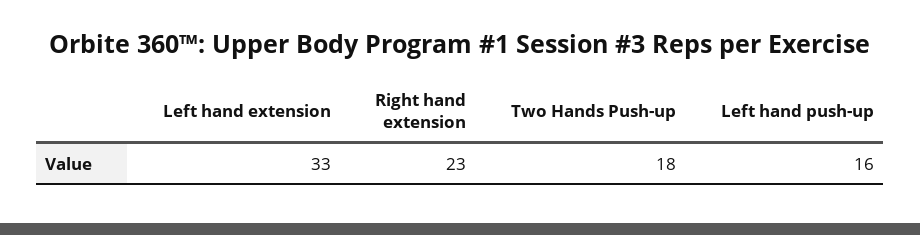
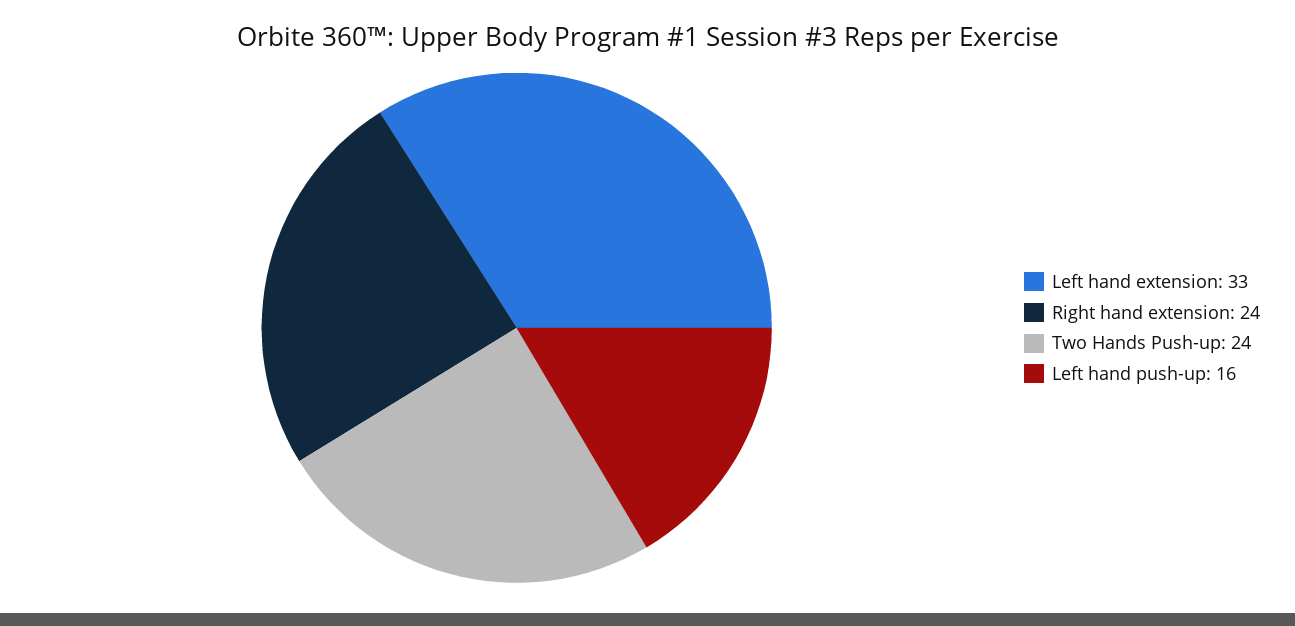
  {
    "Left hand extension": 33,
-   "Right hand extension": 23,
+   "Right hand extension": 24,
-   "Two Hands Push-up": 18,
+   "Two Hands Push-up": 24,
    "Left hand push-up": 16
  }

